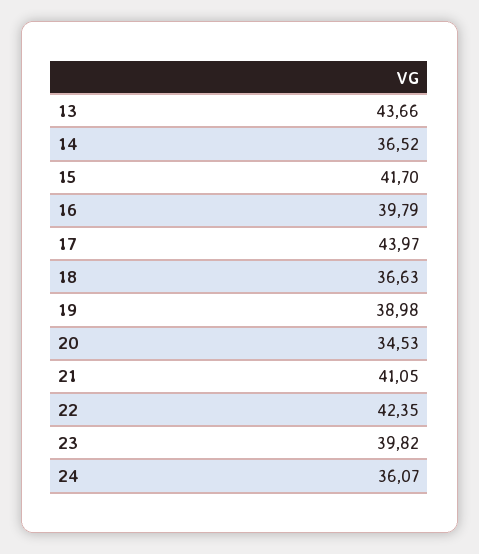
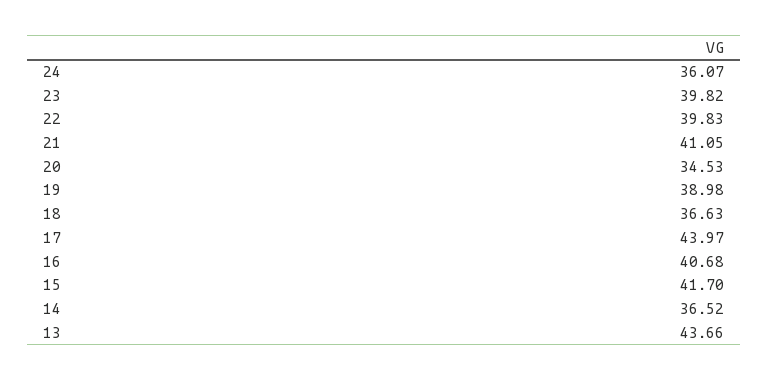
  {
    "13": 43.66,
    "14": 36.52,
    "15": 41.7,
-   "16": 39.79,
+   "16": 40.68,
    "17": 43.97,
    "18": 36.63,
    "19": 38.98,
    "20": 34.53,
    "21": 41.05,
-   "22": 42.35,
+   "22": 39.83,
    "23": 39.82,
    "24": 36.07
  }

